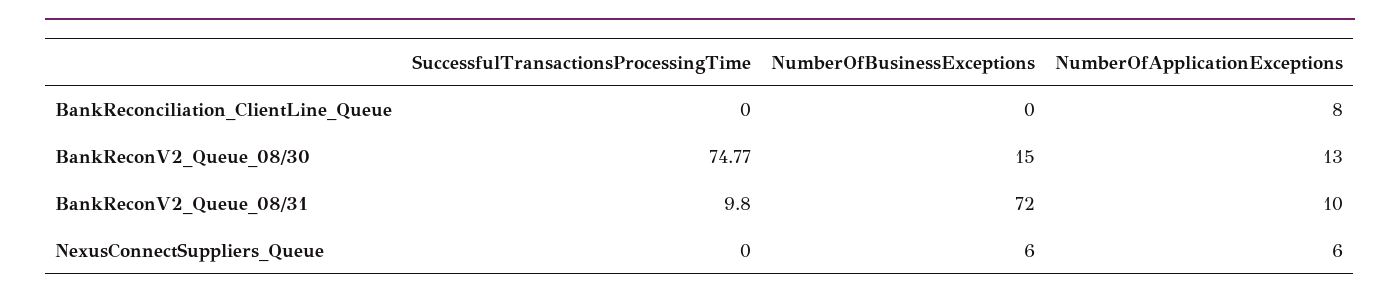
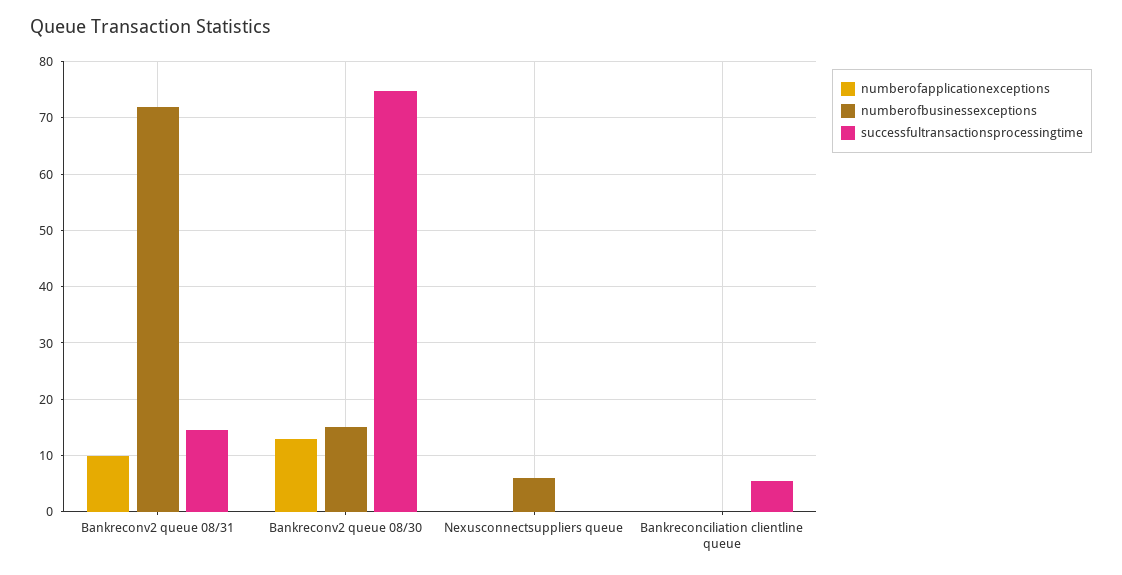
  {
    "SuccessfulTransactionsProcessingTime": {
-     "BankReconciliation_ClientLine_Queue": 0,
+     "BankReconciliation_ClientLine_Queue": 6,
      "BankReconV2_Queue_08/30": 74.77,
-     "BankReconV2_Queue_08/31": 9.8,
+     "BankReconV2_Queue_08/31": 14,
      "NexusConnectSuppliers_Queue": 0
    },
    "NumberOfBusinessExceptions": {
      "BankReconciliation_ClientLine_Queue": 0,
      "BankReconV2_Queue_08/30": 15,
      "BankReconV2_Queue_08/31": 72,
      "NexusConnectSuppliers_Queue": 6
    },
    "NumberOfApplicationExceptions": {
-     "BankReconciliation_ClientLine_Queue": 8,
+     "BankReconciliation_ClientLine_Queue": 0,
      "BankReconV2_Queue_08/30": 13,
      "BankReconV2_Queue_08/31": 10,
-     "NexusConnectSuppliers_Queue": 6
+     "NexusConnectSuppliers_Queue": 0
    }
  }

